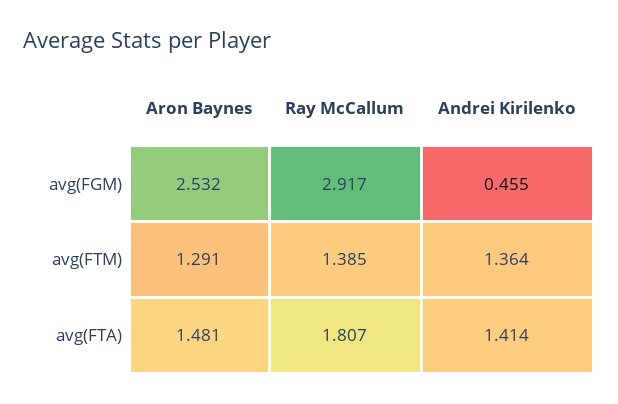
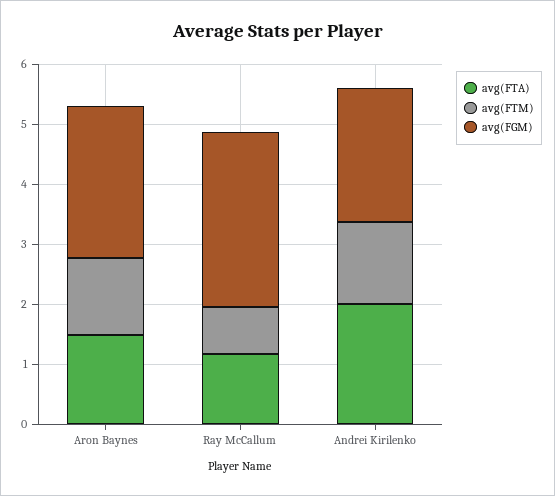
  {
    "avg(FGM)": {
      "Aron Baynes": 2.532,
      "Ray McCallum": 2.917,
-     "Andrei Kirilenko": 0.455
+     "Andrei Kirilenko": 2.2
    },
    "avg(FTM)": {
      "Aron Baynes": 1.291,
-     "Ray McCallum": 1.385,
+     "Ray McCallum": 0.8,
      "Andrei Kirilenko": 1.364
    },
    "avg(FTA)": {
      "Aron Baynes": 1.481,
-     "Ray McCallum": 1.807,
+     "Ray McCallum": 1.2,
-     "Andrei Kirilenko": 1.414
+     "Andrei Kirilenko": 2
    }
  }

